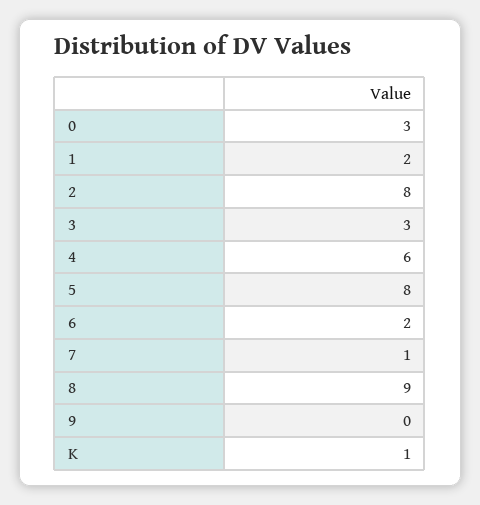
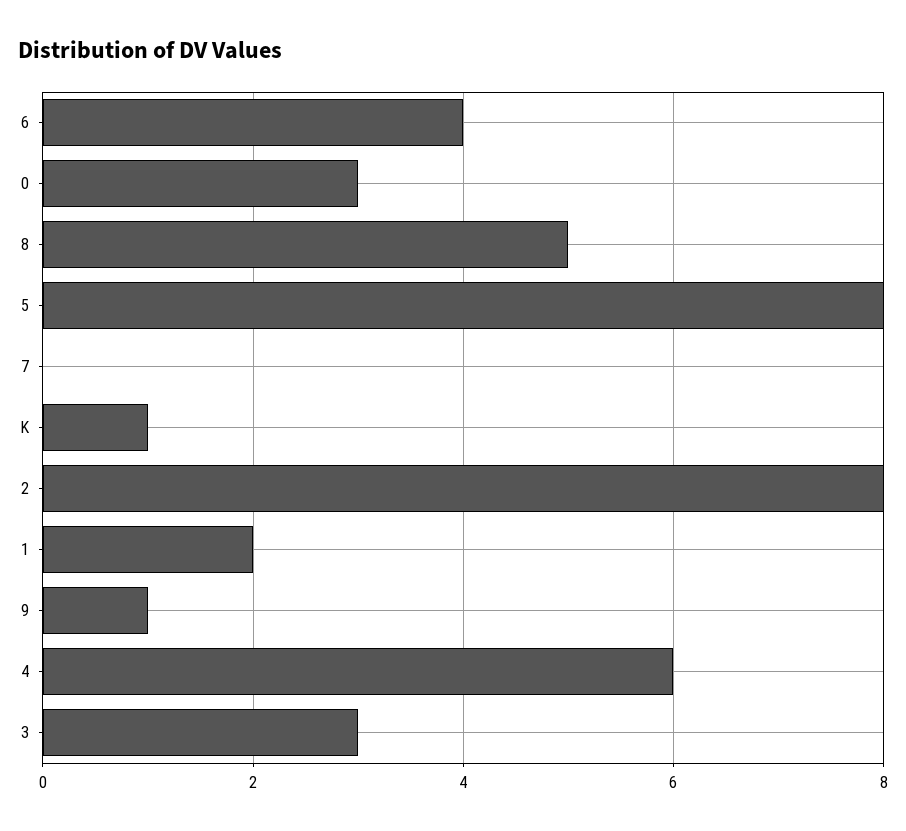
  {
    "0": 3,
    "1": 2,
    "2": 8,
    "3": 3,
    "4": 6,
    "5": 8,
-   "6": 2,
+   "6": 4,
-   "7": 1,
+   "7": 0,
-   "8": 9,
+   "8": 5,
-   "9": 0,
+   "9": 1,
    "K": 1
  }

